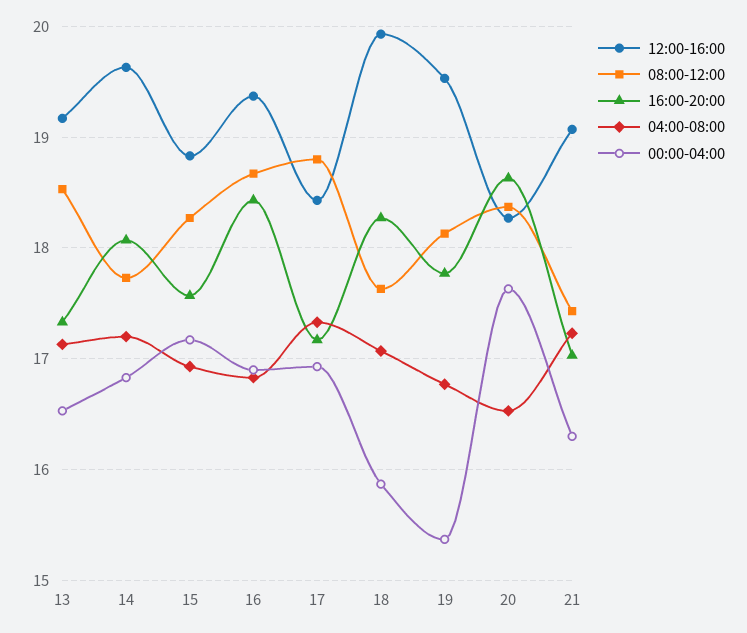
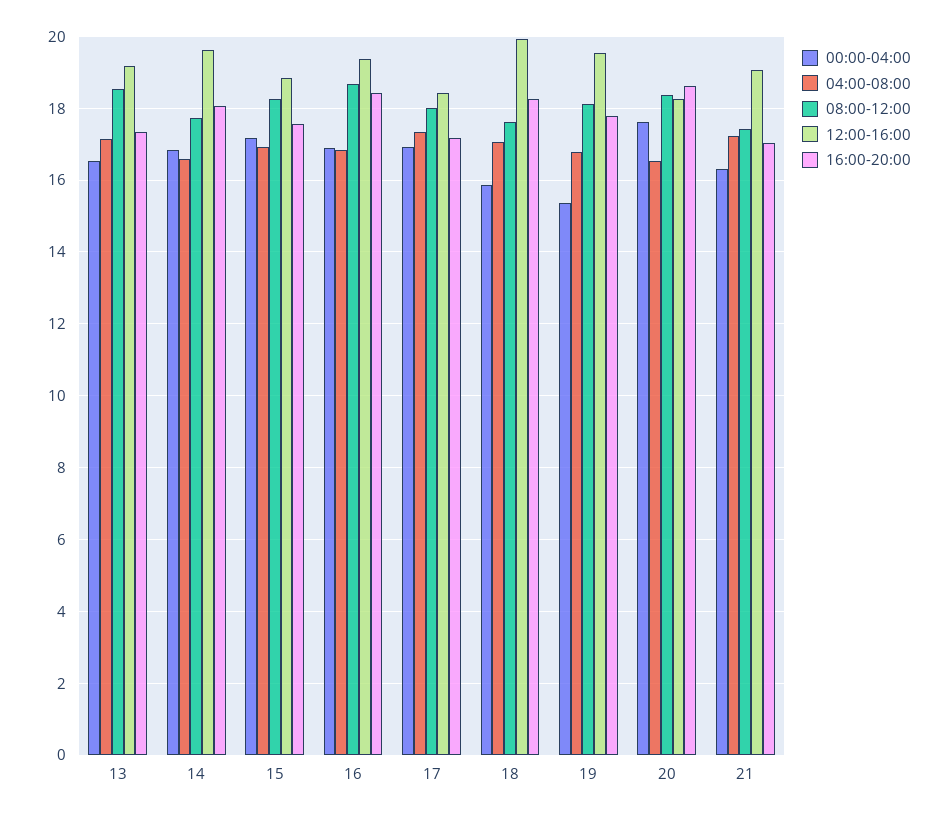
  {
    "12:00-16:00": {
      "13": 19.2,
      "14": 19.6,
      "15": 18.8,
      "16": 19.4,
      "17": 18.4,
      "18": 19.9,
      "19": 19.5,
      "20": 18.3,
      "21": 19.1
    },
    "08:00-12:00": {
      "13": 18.5,
      "14": 17.7,
      "15": 18.3,
      "16": 18.7,
-     "17": 18.8,
+     "17": 18,
      "18": 17.6,
      "19": 18.1,
      "20": 18.4,
      "21": 17.4
    },
    "16:00-20:00": {
      "13": 17.3,
      "14": 18.1,
      "15": 17.6,
      "16": 18.4,
      "17": 17.2,
      "18": 18.3,
      "19": 17.8,
      "20": 18.6,
      "21": 17
    },
    "04:00-08:00": {
      "13": 17.1,
-     "14": 17.2,
+     "14": 16.6,
      "15": 16.9,
      "16": 16.8,
      "17": 17.3,
      "18": 17.1,
      "19": 16.8,
      "20": 16.5,
      "21": 17.2
    },
    "00:00-04:00": {
      "13": 16.5,
      "14": 16.8,
      "15": 17.2,
      "16": 16.9,
      "17": 16.9,
      "18": 15.9,
      "19": 15.4,
      "20": 17.6,
      "21": 16.3
    }
  }

